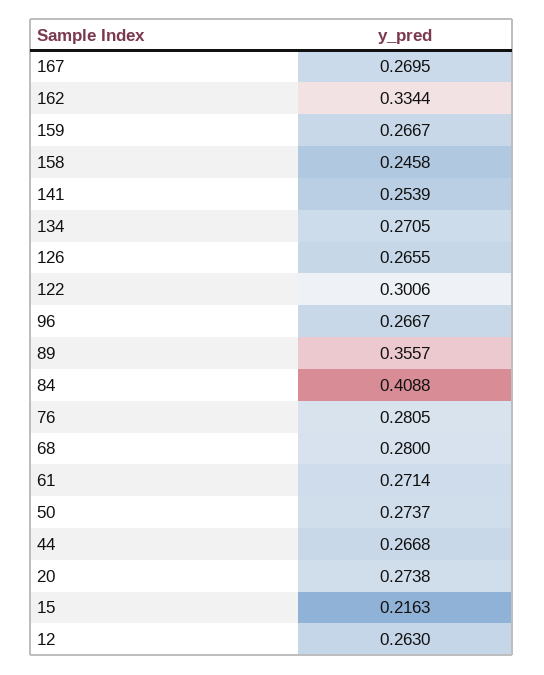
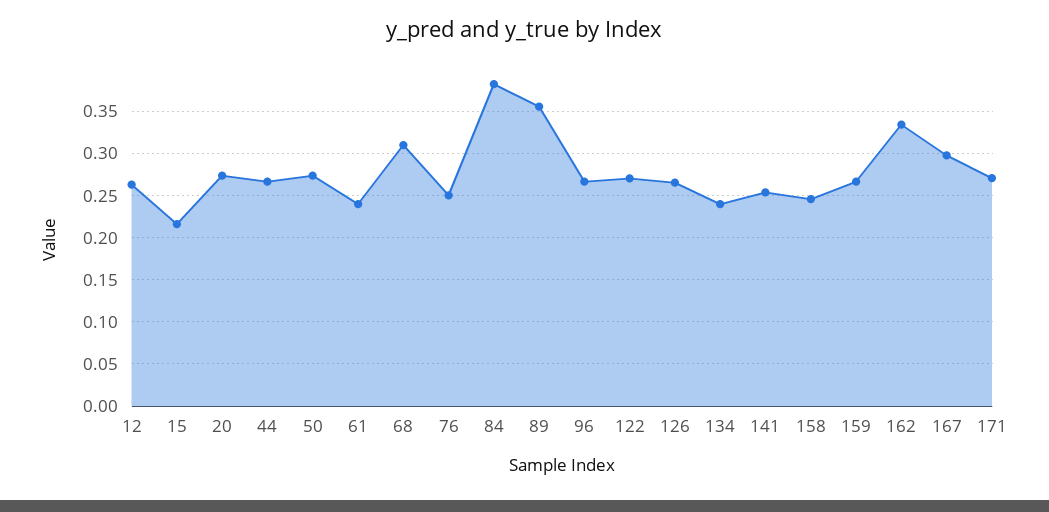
  {
-   "167": 0.2695,
+   "167": 0.3,
    "162": 0.3344,
    "159": 0.2667,
    "158": 0.2458,
    "141": 0.2539,
-   "134": 0.2705,
+   "134": 0.24,
    "126": 0.2655,
-   "122": 0.3006,
+   "122": 0.27,
    "96": 0.2667,
    "89": 0.3557,
-   "84": 0.4088,
+   "84": 0.38,
-   "76": 0.2805,
+   "76": 0.25,
-   "68": 0.28,
+   "68": 0.31,
-   "61": 0.2714,
+   "61": 0.24,
    "50": 0.2737,
    "44": 0.2668,
    "20": 0.2738,
    "15": 0.2163,
-   "12": 0.263
+   "12": 0.263,
+   "171": 0.27
  }

